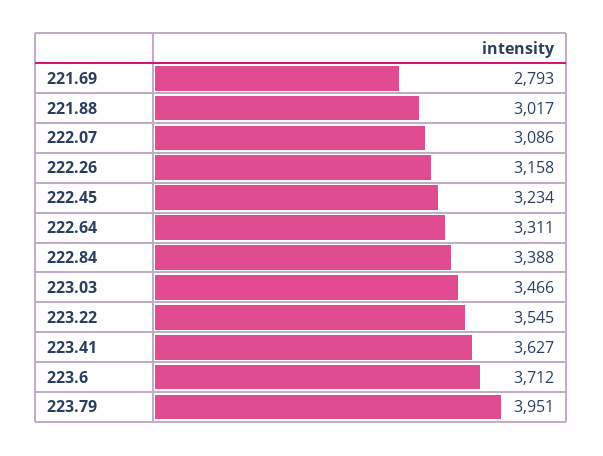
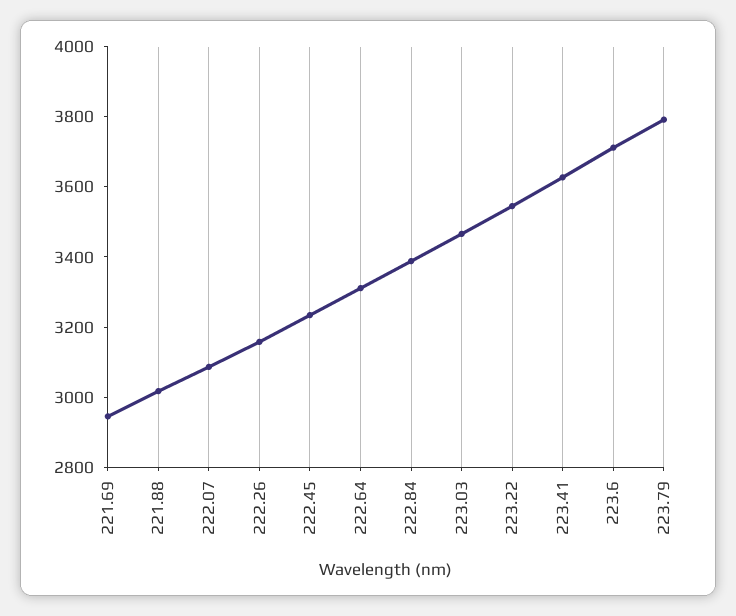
  {
-   "221.69": 2793,
+   "221.69": 2950,
    "221.88": 3017,
    "222.07": 3086,
    "222.26": 3158,
    "222.45": 3234,
    "222.64": 3311,
    "222.84": 3388,
    "223.03": 3466,
    "223.22": 3545,
    "223.41": 3627,
    "223.6": 3712,
-   "223.79": 3951
+   "223.79": 3800
  }

